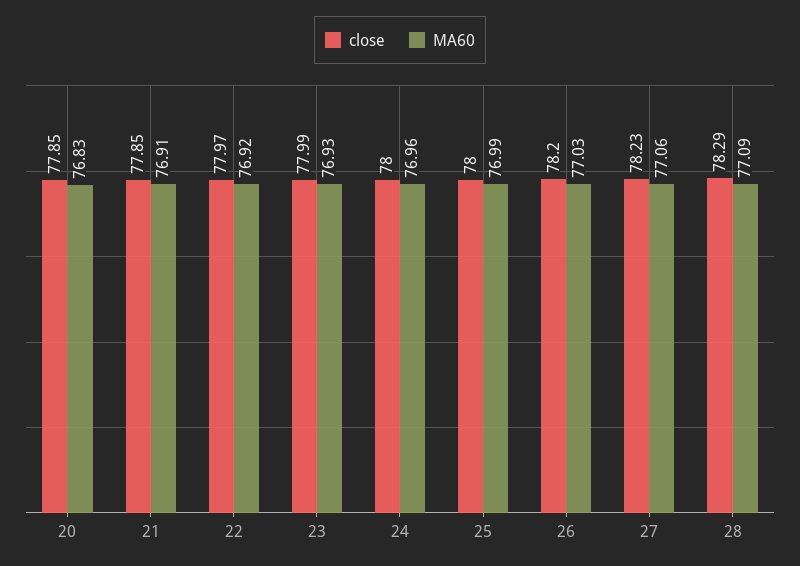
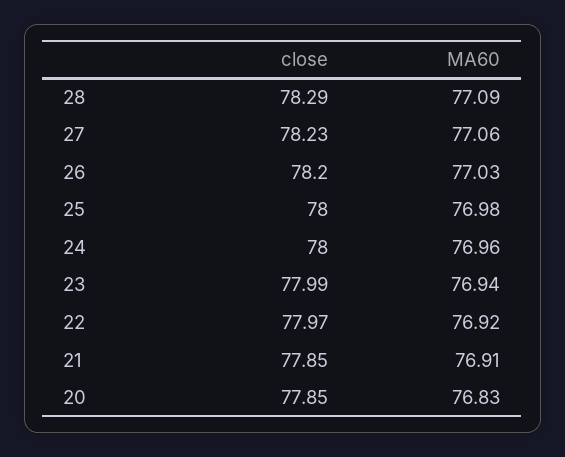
  {
    "close": {
      "20": 77.85,
      "21": 77.85,
      "22": 77.97,
      "23": 77.99,
      "24": 78,
      "25": 78,
      "26": 78.2,
      "27": 78.23,
      "28": 78.29
    },
    "MA60": {
      "20": 76.83,
      "21": 76.91,
      "22": 76.92,
-     "23": 76.93,
+     "23": 76.94,
      "24": 76.96,
-     "25": 76.99,
+     "25": 76.98,
      "26": 77.03,
      "27": 77.06,
      "28": 77.09
    }
  }

